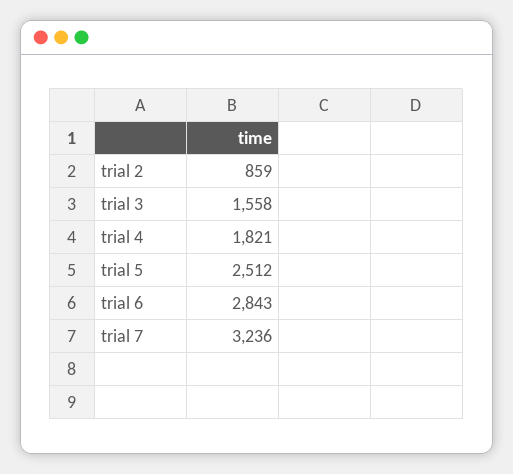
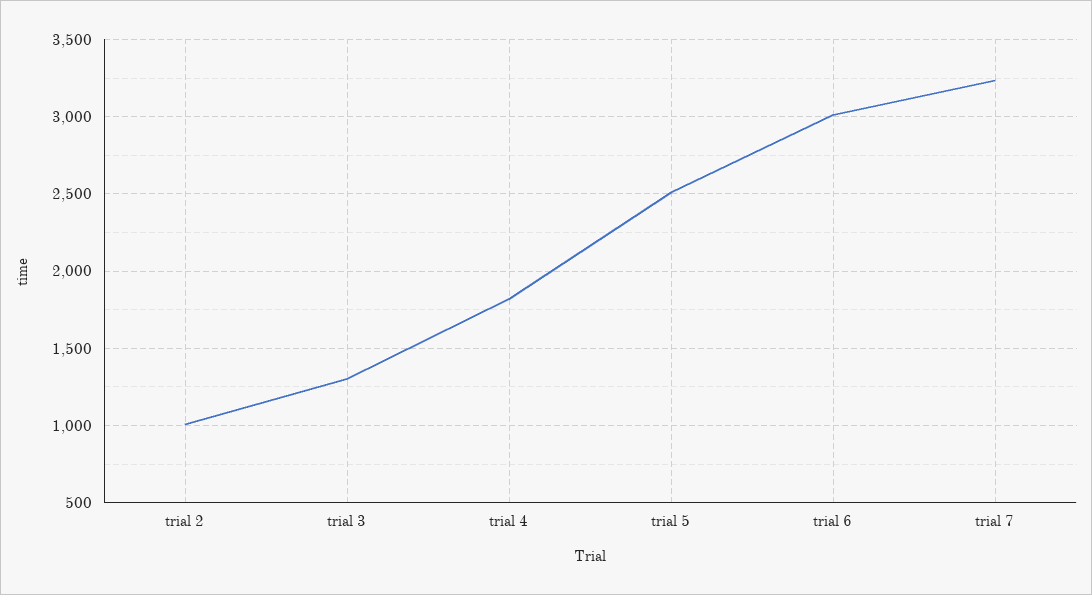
  {
-   "trial 2": 859,
+   "trial 2": 1000,
-   "trial 3": 1558,
+   "trial 3": 1300,
    "trial 4": 1821,
    "trial 5": 2512,
-   "trial 6": 2843,
+   "trial 6": 3000,
    "trial 7": 3236
  }

